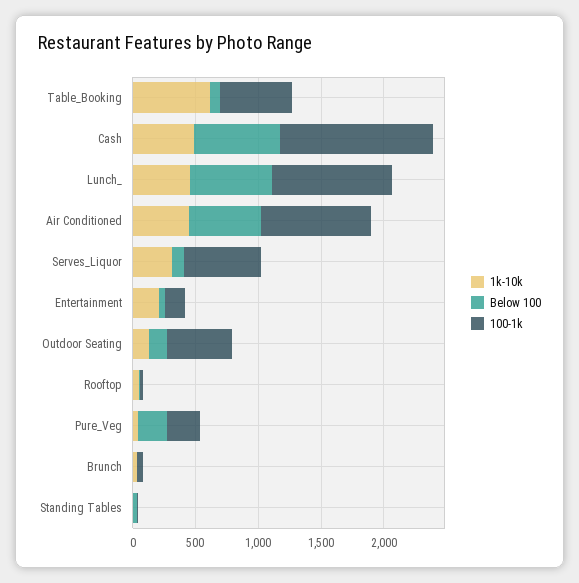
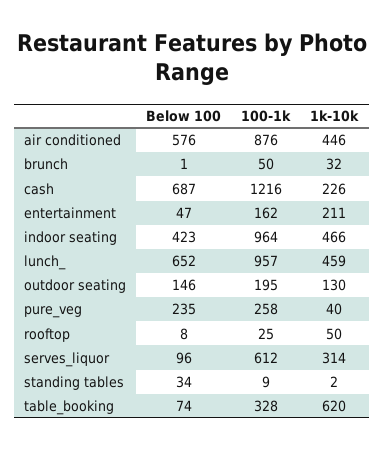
  {
    "1k-10k": {
      "Table_Booking": 620,
-     "Cash": 500,
+     "Cash": 226,
      "Lunch_": 459,
      "Air Conditioned": 446,
      "Serves_Liquor": 314,
      "Entertainment": 211,
      "Outdoor Seating": 130,
      "Rooftop": 50,
      "Pure_Veg": 40,
      "Brunch": 32,
-     "Standing Tables": 2
+     "Standing Tables": 2,
+     "indoor seating": 466
    },
    "Below 100": {
      "Table_Booking": 74,
      "Cash": 687,
      "Lunch_": 652,
      "Air Conditioned": 576,
      "Serves_Liquor": 96,
      "Entertainment": 47,
      "Outdoor Seating": 146,
      "Rooftop": 8,
      "Pure_Veg": 235,
      "Brunch": 1,
-     "Standing Tables": 34
+     "Standing Tables": 34,
+     "indoor seating": 423
    },
    "100-1k": {
-     "Table_Booking": 600,
+     "Table_Booking": 328,
      "Cash": 1216,
      "Lunch_": 957,
      "Air Conditioned": 876,
      "Serves_Liquor": 612,
      "Entertainment": 162,
-     "Outdoor Seating": 500,
+     "Outdoor Seating": 195,
      "Rooftop": 25,
      "Pure_Veg": 258,
      "Brunch": 50,
-     "Standing Tables": 9
+     "Standing Tables": 9,
+     "indoor seating": 964
    }
  }

